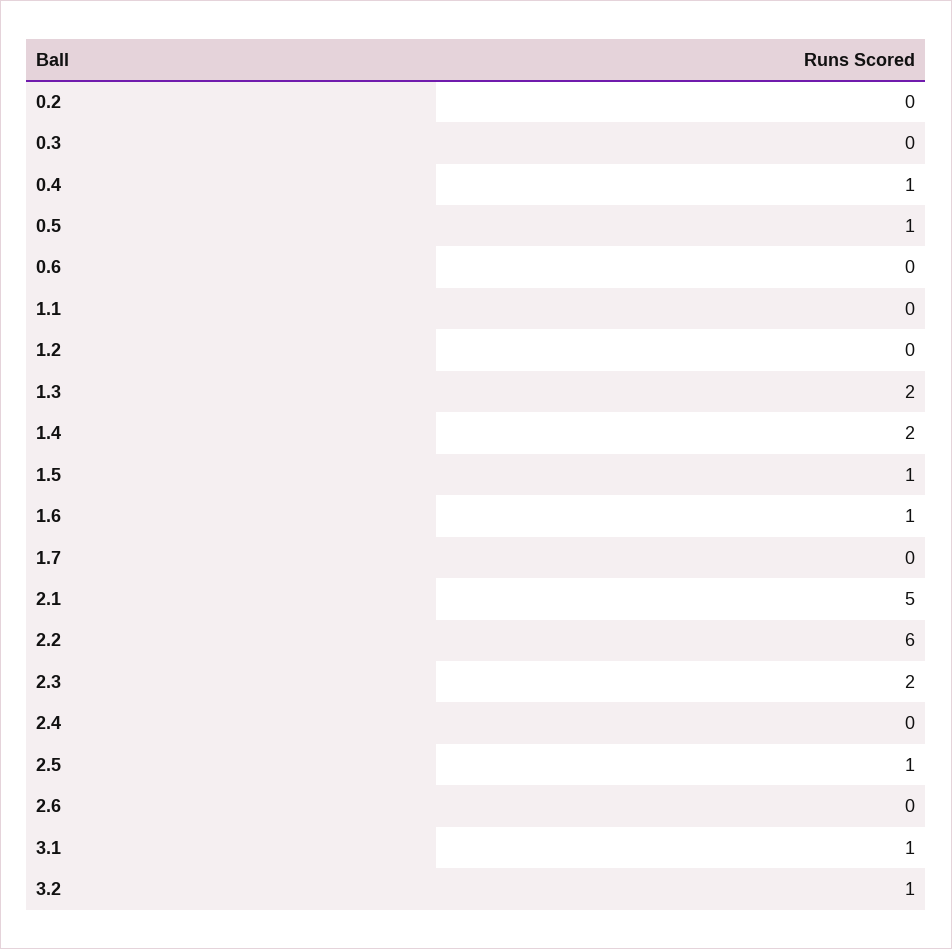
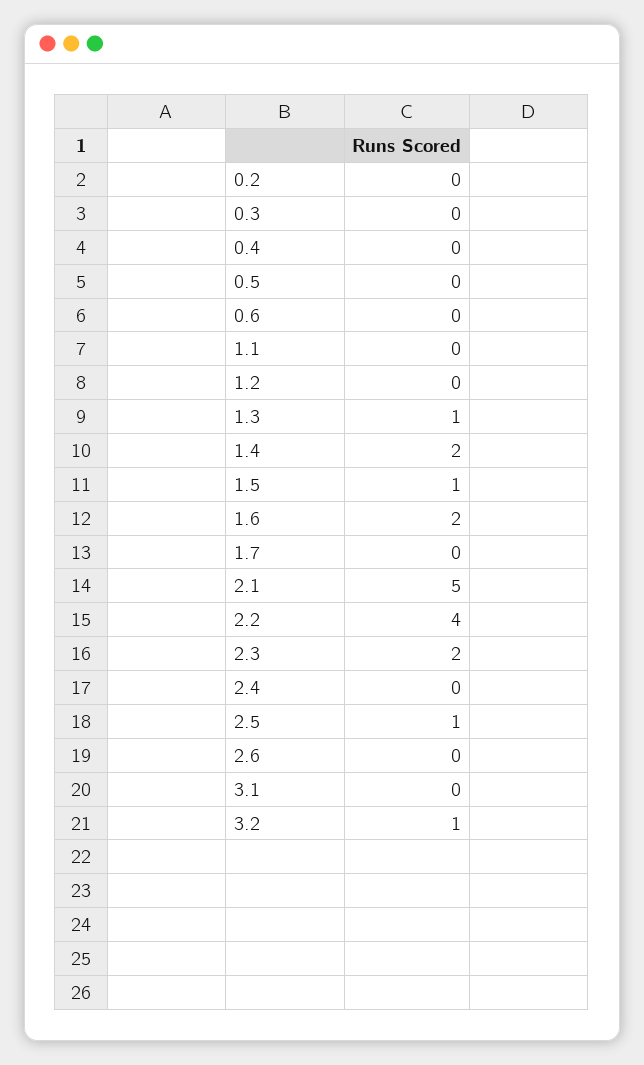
  {
    "0.2": 0,
    "0.3": 0,
-   "0.4": 1,
+   "0.4": 0,
-   "0.5": 1,
+   "0.5": 0,
    "0.6": 0,
    "1.1": 0,
    "1.2": 0,
-   "1.3": 2,
+   "1.3": 1,
    "1.4": 2,
    "1.5": 1,
-   "1.6": 1,
+   "1.6": 2,
    "1.7": 0,
    "2.1": 5,
-   "2.2": 6,
+   "2.2": 4,
    "2.3": 2,
    "2.4": 0,
    "2.5": 1,
    "2.6": 0,
-   "3.1": 1,
+   "3.1": 0,
    "3.2": 1
  }

